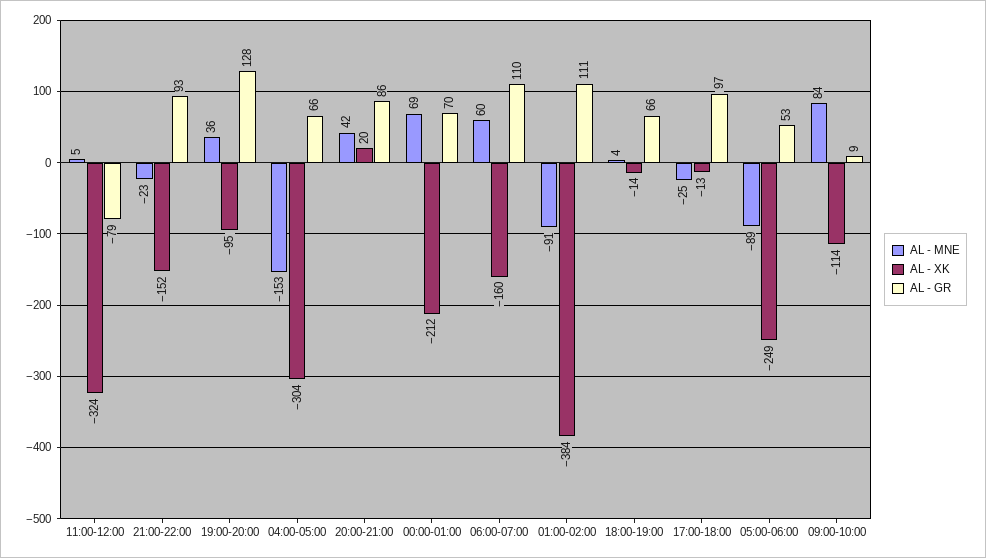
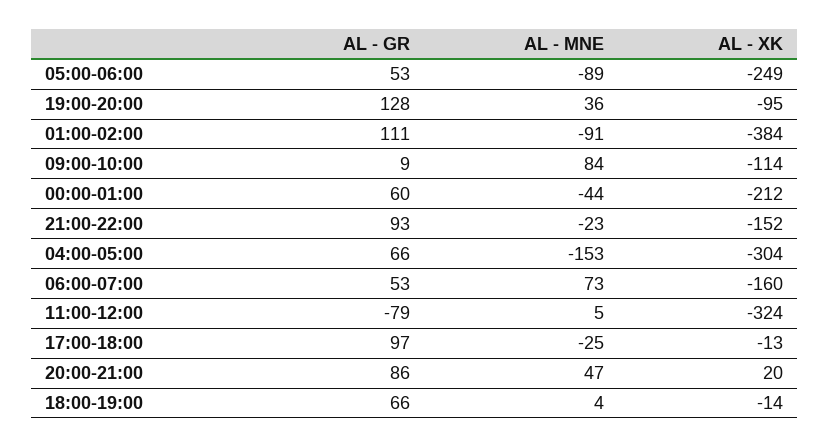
  {
    "AL - MNE": {
      "11:00-12:00": 5,
      "21:00-22:00": -23,
      "19:00-20:00": 36,
      "04:00-05:00": -153,
-     "20:00-21:00": 42,
+     "20:00-21:00": 47,
-     "00:00-01:00": 69,
+     "00:00-01:00": -44,
-     "06:00-07:00": 60,
+     "06:00-07:00": 73,
      "01:00-02:00": -91,
      "18:00-19:00": 4,
      "17:00-18:00": -25,
      "05:00-06:00": -89,
      "09:00-10:00": 84
    },
    "AL - XK": {
      "11:00-12:00": -324,
      "21:00-22:00": -152,
      "19:00-20:00": -95,
      "04:00-05:00": -304,
      "20:00-21:00": 20,
      "00:00-01:00": -212,
      "06:00-07:00": -160,
      "01:00-02:00": -384,
      "18:00-19:00": -14,
      "17:00-18:00": -13,
      "05:00-06:00": -249,
      "09:00-10:00": -114
    },
    "AL - GR": {
      "11:00-12:00": -79,
      "21:00-22:00": 93,
      "19:00-20:00": 128,
      "04:00-05:00": 66,
      "20:00-21:00": 86,
-     "00:00-01:00": 70,
+     "00:00-01:00": 60,
-     "06:00-07:00": 110,
+     "06:00-07:00": 53,
      "01:00-02:00": 111,
      "18:00-19:00": 66,
      "17:00-18:00": 97,
      "05:00-06:00": 53,
      "09:00-10:00": 9
    }
  }

